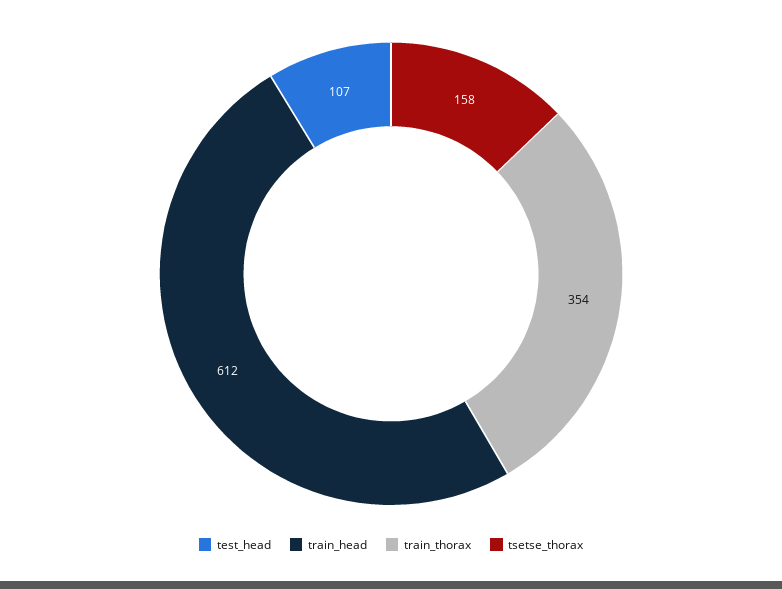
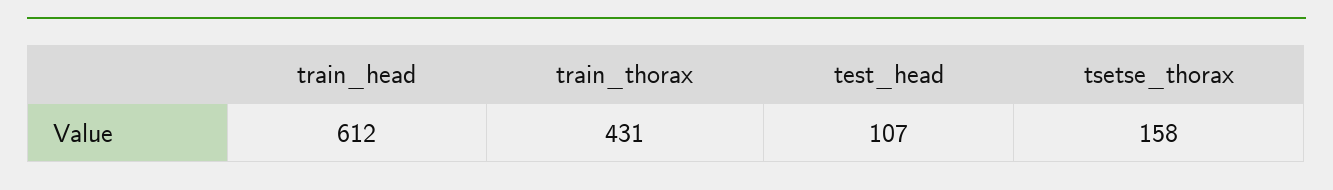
  {
    "test_head": 107,
    "train_head": 612,
-   "train_thorax": 354,
+   "train_thorax": 431,
    "tsetse_thorax": 158
  }

